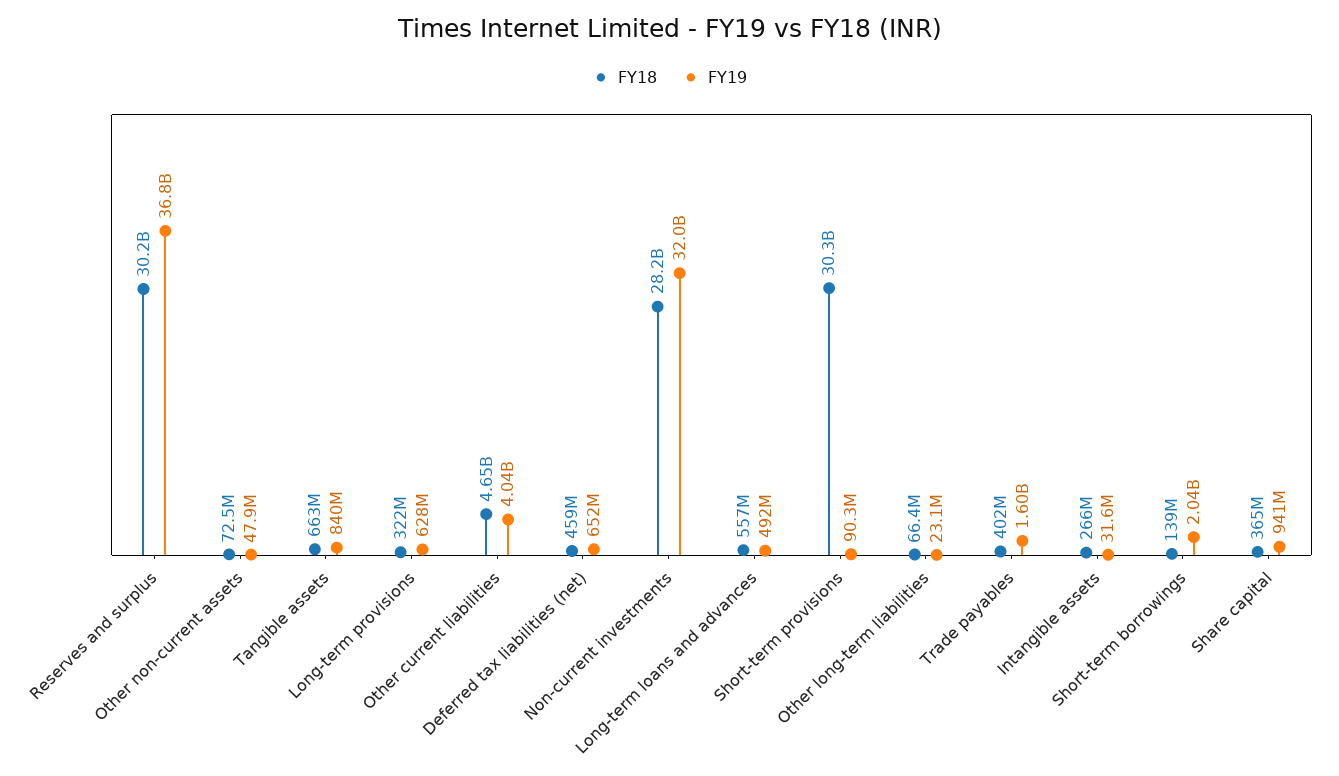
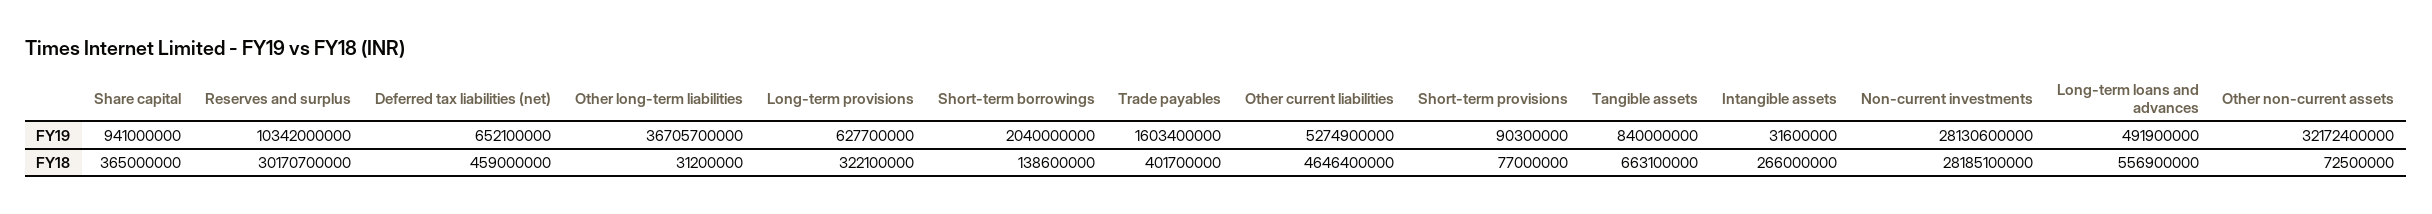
  {
    "FY18": {
      "Reserves and surplus": 30170700000,
      "Other non-current assets": 72500000,
      "Tangible assets": 663100000,
      "Long-term provisions": 322100000,
      "Other current liabilities": 4646400000,
      "Deferred tax liabilities (net)": 459000000,
      "Non-current investments": 28185100000,
      "Long-term loans and advances": 556900000,
-     "Short-term provisions": 30300000000,
+     "Short-term provisions": 77000000,
-     "Other long-term liabilities": 66400000,
+     "Other long-term liabilities": 31200000,
      "Trade payables": 401700000,
      "Intangible assets": 266000000,
      "Short-term borrowings": 138600000,
      "Share capital": 365000000
    },
    "FY19": {
-     "Reserves and surplus": 36800000000,
+     "Reserves and surplus": 10342000000,
-     "Other non-current assets": 47900000,
+     "Other non-current assets": 32172400000,
      "Tangible assets": 840000000,
      "Long-term provisions": 627700000,
-     "Other current liabilities": 4040000000,
+     "Other current liabilities": 5274900000,
      "Deferred tax liabilities (net)": 652100000,
-     "Non-current investments": 32000000000,
+     "Non-current investments": 28130600000,
      "Long-term loans and advances": 491900000,
      "Short-term provisions": 90300000,
-     "Other long-term liabilities": 23100000,
+     "Other long-term liabilities": 36705700000,
      "Trade payables": 1603400000,
      "Intangible assets": 31600000,
      "Short-term borrowings": 2040000000,
      "Share capital": 941000000
    }
  }

